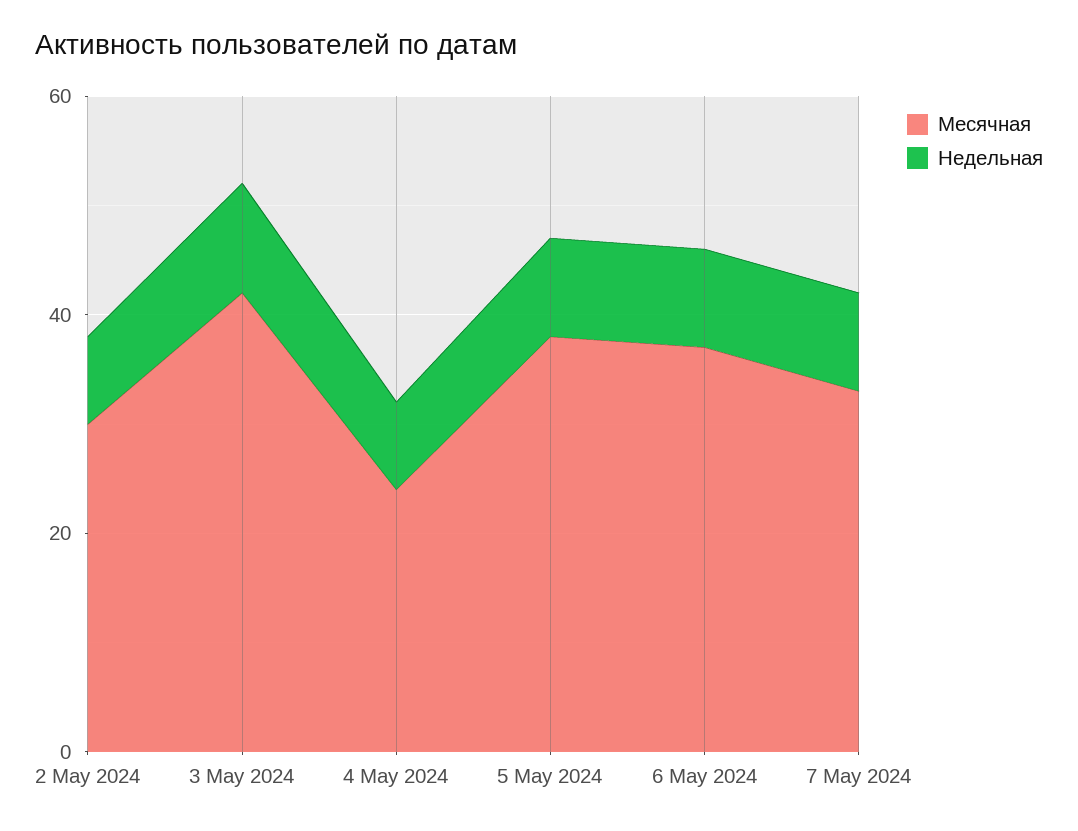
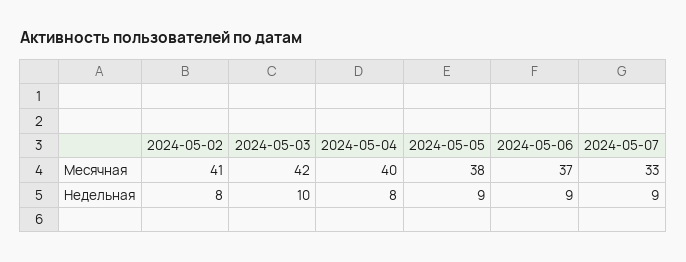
  {
    "Месячная": {
-     "2 May 2024": 30,
+     "2 May 2024": 41,
      "3 May 2024": 42,
-     "4 May 2024": 25,
+     "4 May 2024": 40,
      "5 May 2024": 38,
      "6 May 2024": 37,
      "7 May 2024": 33
    },
    "Недельная": {
      "2 May 2024": 8,
      "3 May 2024": 10,
      "4 May 2024": 8,
      "5 May 2024": 9,
      "6 May 2024": 9,
      "7 May 2024": 9
    }
  }

